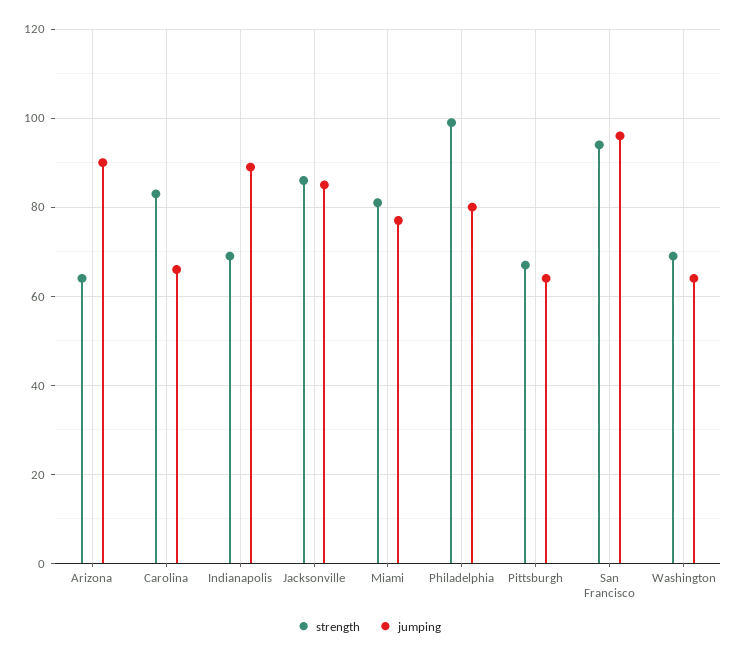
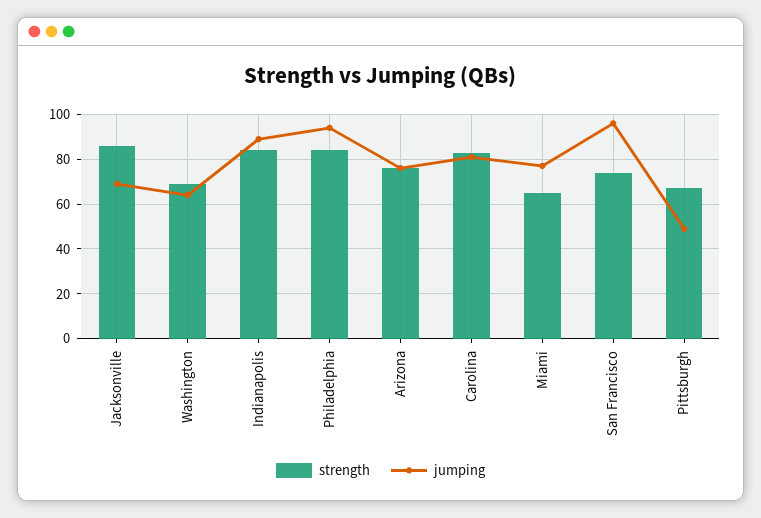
  {
    "strength": {
-     "Arizona": 65,
+     "Arizona": 75,
      "Carolina": 85,
-     "Indianapolis": 70,
+     "Indianapolis": 85,
      "Jacksonville": 85,
-     "Miami": 80,
+     "Miami": 65,
-     "Philadelphia": 100,
+     "Philadelphia": 85,
      "Pittsburgh": 65,
-     "San Francisco": 95,
+     "San Francisco": 75,
      "Washington": 70
    },
    "jumping": {
-     "Arizona": 90,
+     "Arizona": 75,
-     "Carolina": 65,
+     "Carolina": 80,
      "Indianapolis": 90,
-     "Jacksonville": 85,
+     "Jacksonville": 70,
      "Miami": 75,
-     "Philadelphia": 80,
+     "Philadelphia": 95,
-     "Pittsburgh": 65,
+     "Pittsburgh": 50,
      "San Francisco": 95,
      "Washington": 65
    }
  }

